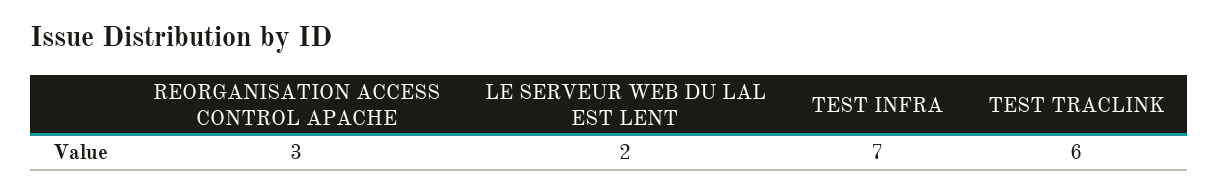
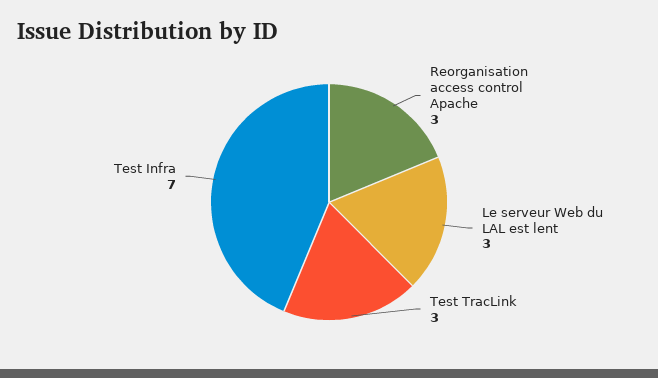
  {
    "REORGANISATION ACCESS CONTROL APACHE": 3,
-   "LE SERVEUR WEB DU LAL EST LENT": 2,
+   "LE SERVEUR WEB DU LAL EST LENT": 3,
    "TEST INFRA": 7,
-   "TEST TRACLINK": 6
+   "TEST TRACLINK": 3
  }

